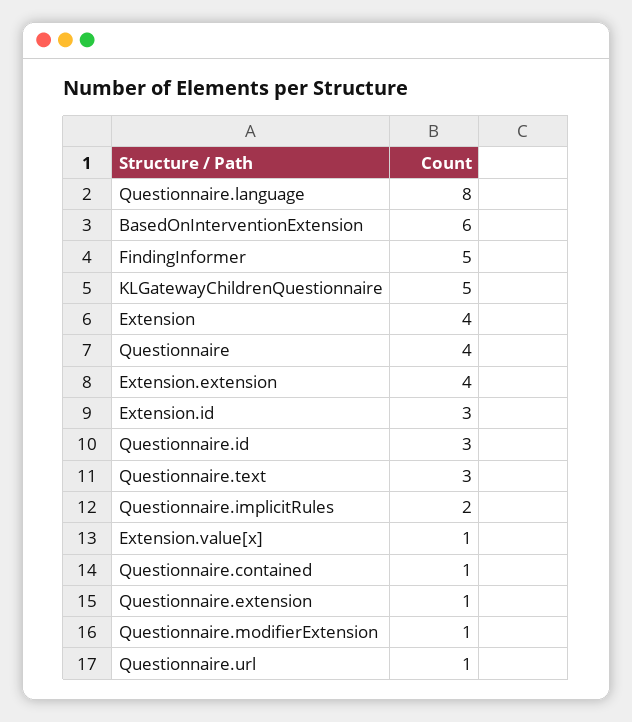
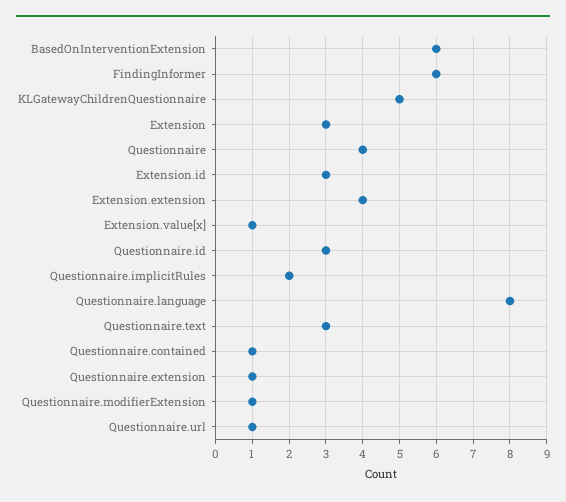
  {
    "Questionnaire.language": 8,
    "BasedOnInterventionExtension": 6,
-   "FindingInformer": 5,
+   "FindingInformer": 6,
    "KLGatewayChildrenQuestionnaire": 5,
-   "Extension": 4,
+   "Extension": 3,
    "Questionnaire": 4,
    "Extension.extension": 4,
    "Extension.id": 3,
    "Questionnaire.id": 3,
    "Questionnaire.text": 3,
    "Questionnaire.implicitRules": 2,
    "Extension.value[x]": 1,
    "Questionnaire.contained": 1,
    "Questionnaire.extension": 1,
    "Questionnaire.modifierExtension": 1,
    "Questionnaire.url": 1
  }

